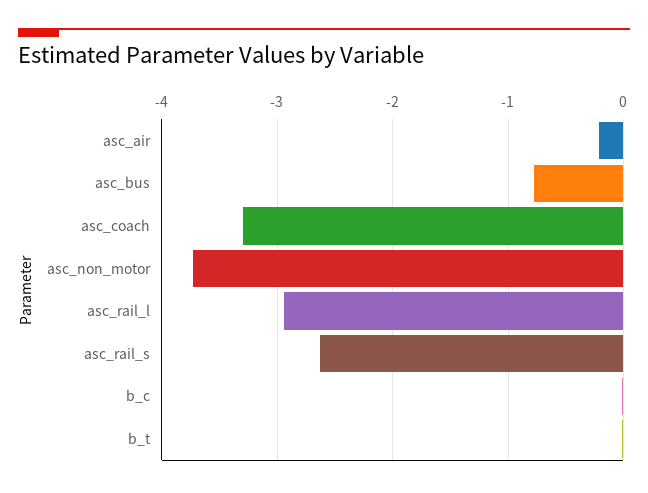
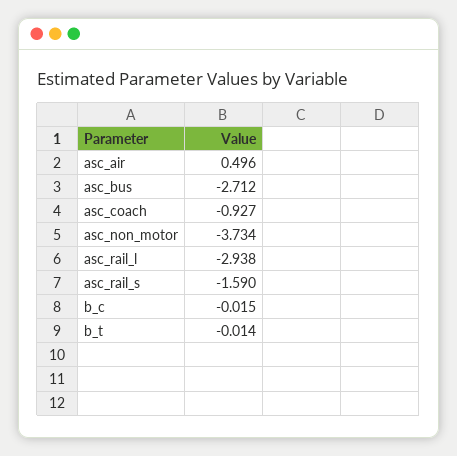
  {
-   "asc_air": -0.2,
+   "asc_air": 0.496,
-   "asc_bus": -0.8,
+   "asc_bus": -2.712,
-   "asc_coach": -3.3,
+   "asc_coach": -0.927,
    "asc_non_motor": -3.734,
    "asc_rail_l": -2.938,
-   "asc_rail_s": -2.6,
+   "asc_rail_s": -1.59,
    "b_c": -0.015,
    "b_t": -0.014
  }

